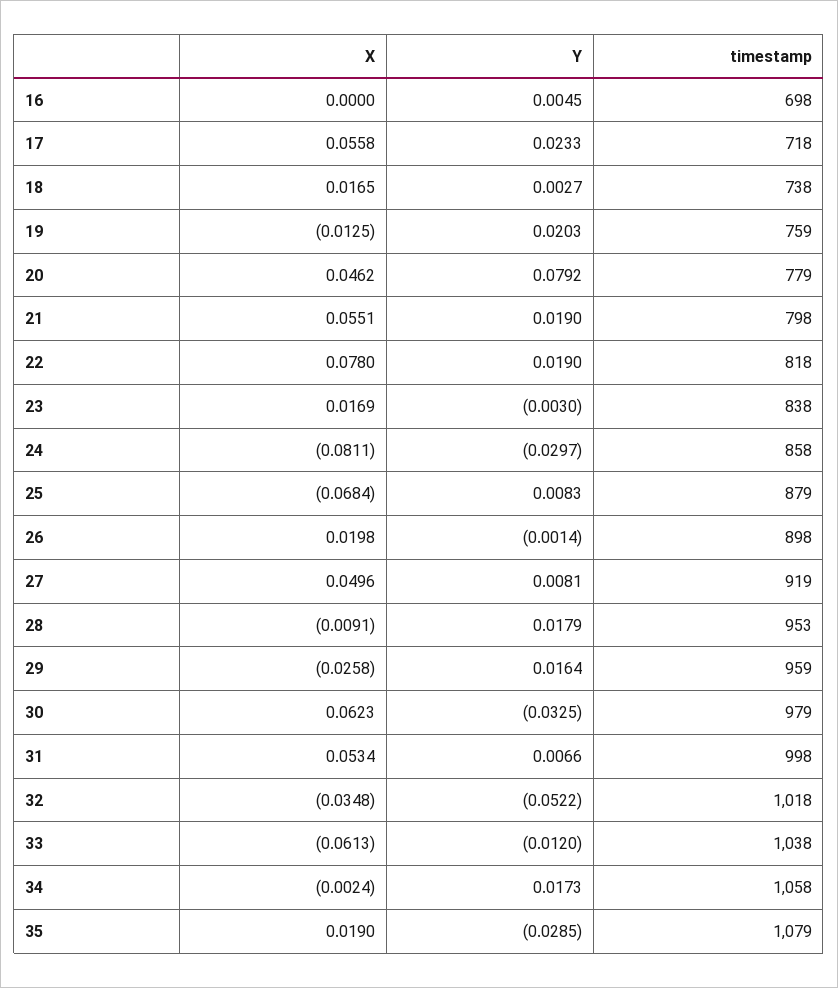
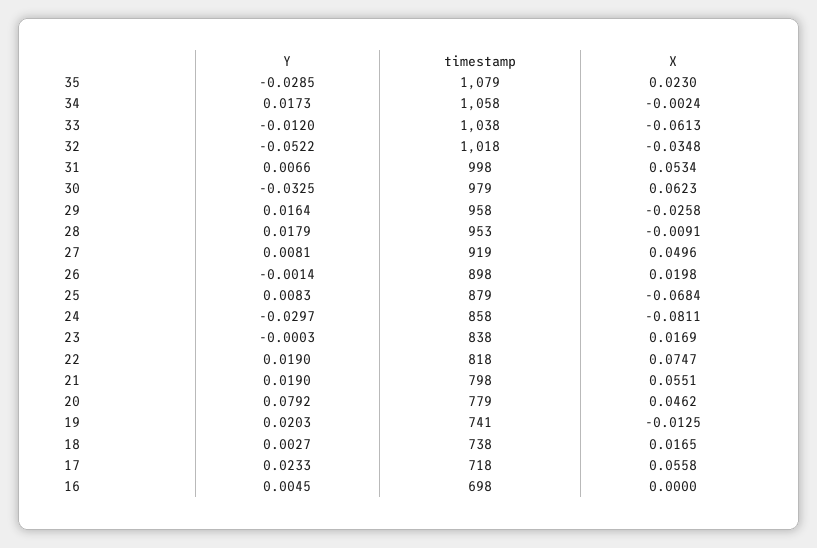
  {
    "X": {
      "16": 0,
      "17": 0.0558,
      "18": 0.0165,
      "19": -0.0125,
      "20": 0.0462,
      "21": 0.0551,
-     "22": 0.078,
+     "22": 0.0747,
      "23": 0.0169,
      "24": -0.0811,
      "25": -0.0684,
      "26": 0.0198,
      "27": 0.0496,
      "28": -0.0091,
      "29": -0.0258,
      "30": 0.0623,
      "31": 0.0534,
      "32": -0.0348,
      "33": -0.0613,
      "34": -0.0024,
-     "35": 0.019
+     "35": 0.023
    },
    "Y": {
      "16": 0.0045,
      "17": 0.0233,
      "18": 0.0027,
      "19": 0.0203,
      "20": 0.0792,
      "21": 0.019,
      "22": 0.019,
-     "23": -0.003,
+     "23": -0.0003,
      "24": -0.0297,
      "25": 0.0083,
      "26": -0.0014,
      "27": 0.0081,
      "28": 0.0179,
      "29": 0.0164,
      "30": -0.0325,
      "31": 0.0066,
      "32": -0.0522,
      "33": -0.012,
      "34": 0.0173,
      "35": -0.0285
    },
    "timestamp": {
      "16": 698,
      "17": 718,
      "18": 738,
-     "19": 759,
+     "19": 741,
      "20": 779,
      "21": 798,
      "22": 818,
      "23": 838,
      "24": 858,
      "25": 879,
      "26": 898,
      "27": 919,
      "28": 953,
-     "29": 959,
+     "29": 958,
      "30": 979,
      "31": 998,
      "32": 1018,
      "33": 1038,
      "34": 1058,
      "35": 1079
    }
  }

